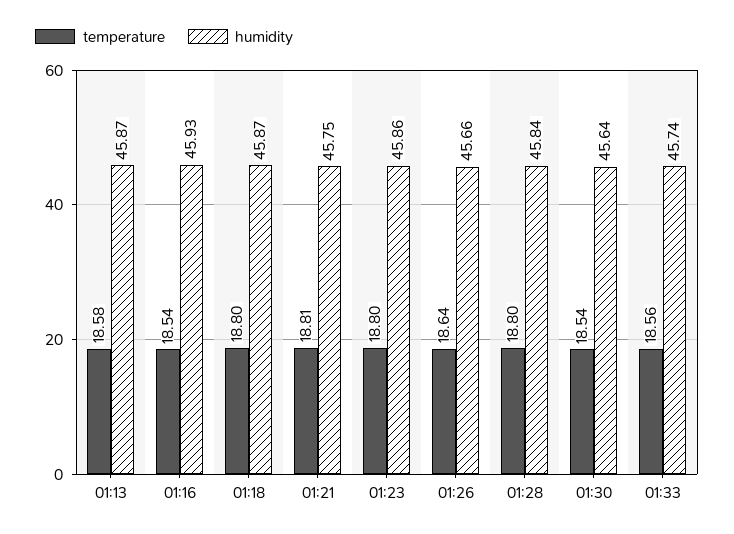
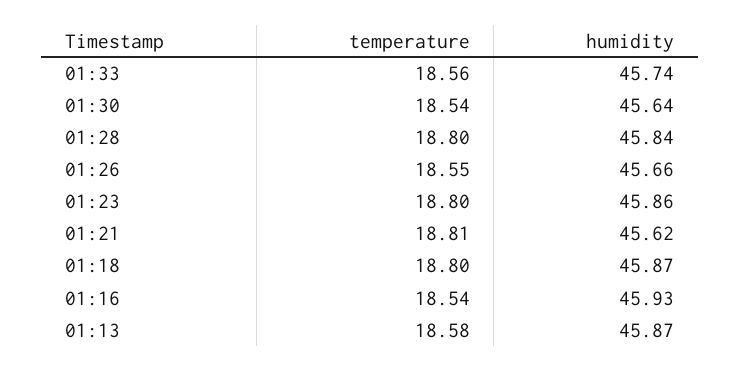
  {
    "temperature": {
      "01:13": 18.58,
      "01:16": 18.54,
      "01:18": 18.8,
      "01:21": 18.81,
      "01:23": 18.8,
-     "01:26": 18.64,
+     "01:26": 18.55,
      "01:28": 18.8,
      "01:30": 18.54,
      "01:33": 18.56
    },
    "humidity": {
      "01:13": 45.87,
      "01:16": 45.93,
      "01:18": 45.87,
-     "01:21": 45.75,
+     "01:21": 45.62,
      "01:23": 45.86,
      "01:26": 45.66,
      "01:28": 45.84,
      "01:30": 45.64,
      "01:33": 45.74
    }
  }

